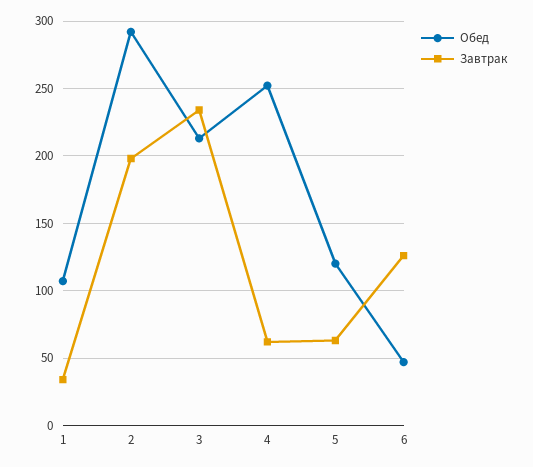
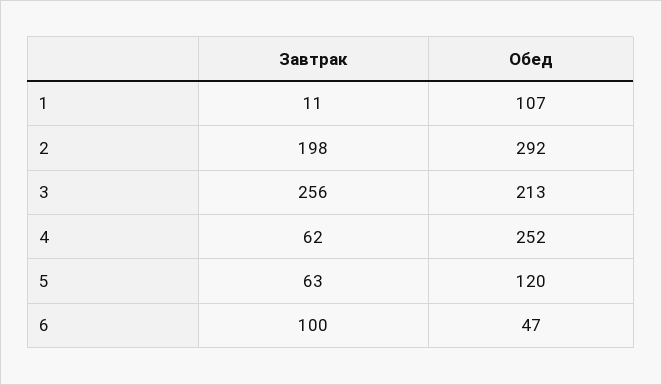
  {
    "Обед": {
      "1": 107,
      "2": 292,
      "3": 213,
      "4": 252,
      "5": 120,
      "6": 47
    },
    "Завтрак": {
-     "1": 35,
+     "1": 11,
      "2": 198,
-     "3": 235,
+     "3": 256,
      "4": 62,
      "5": 63,
-     "6": 125
+     "6": 100
    }
  }

